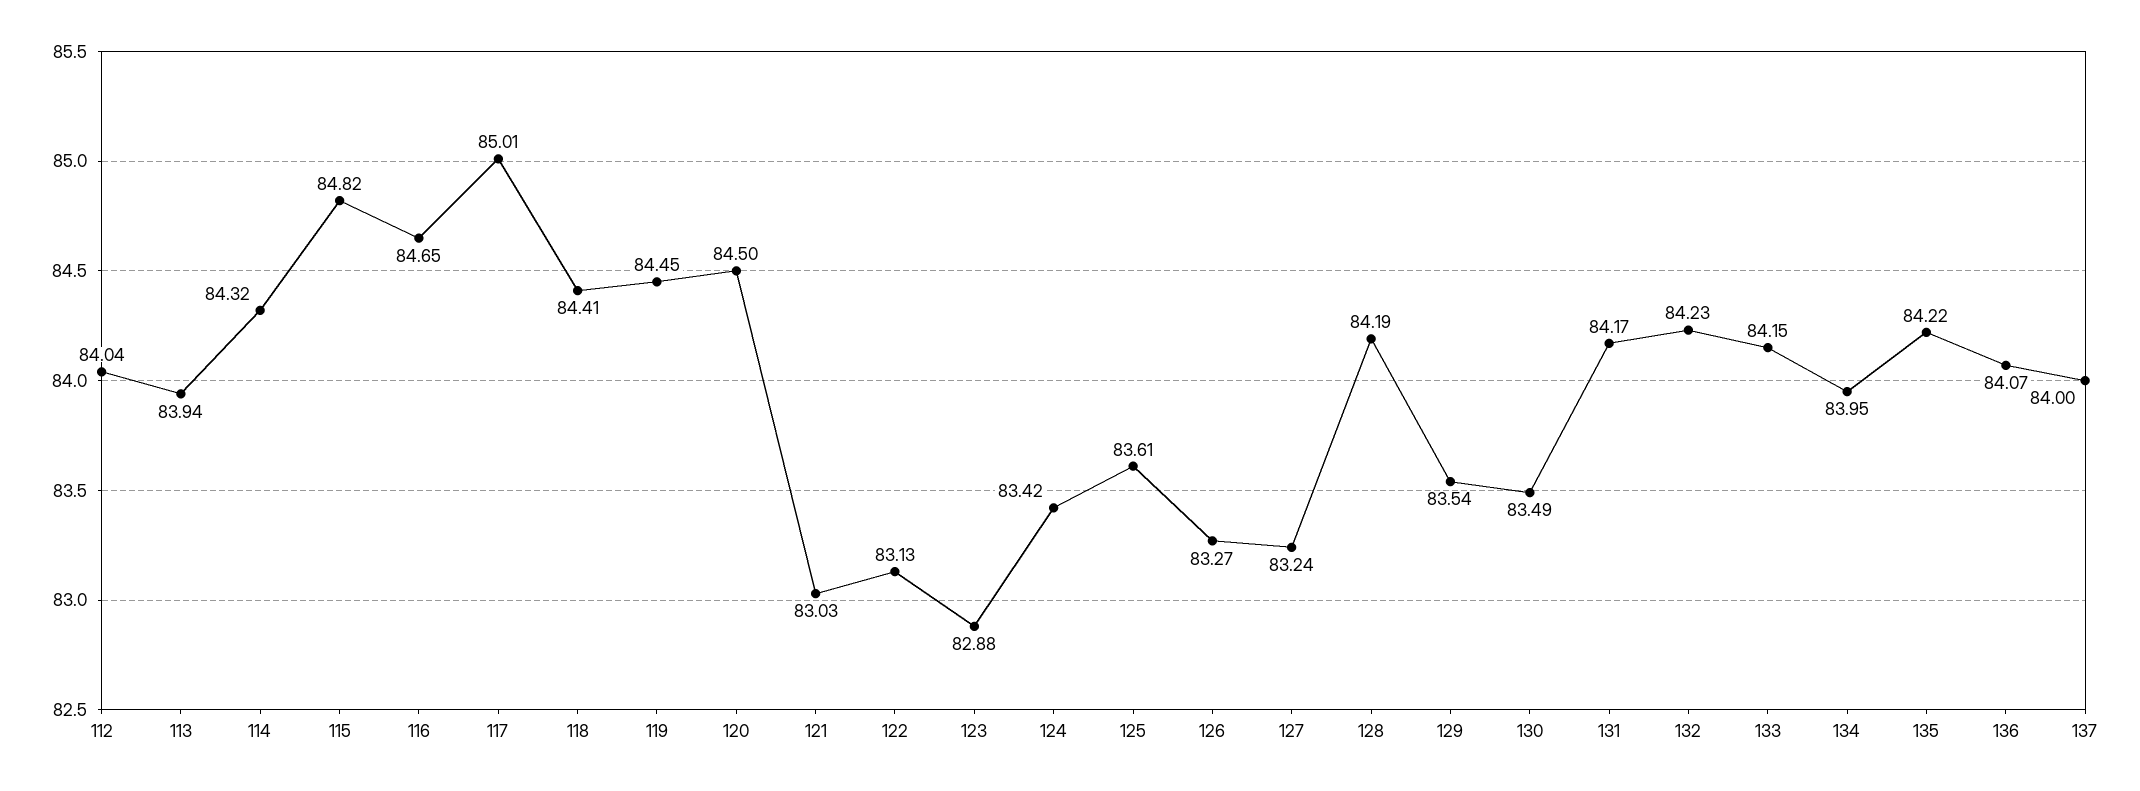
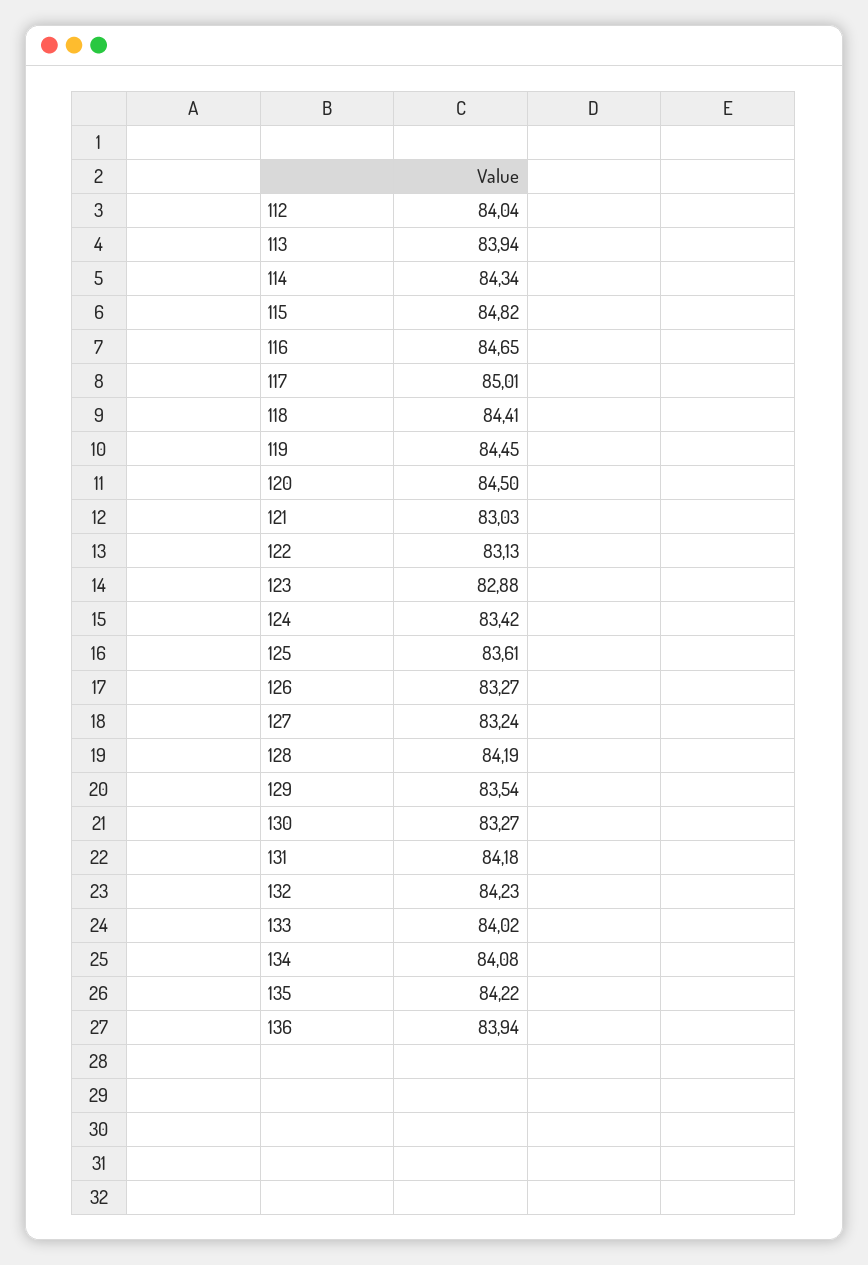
  {
    "112": 84.04,
    "113": 83.94,
-   "114": 84.32,
+   "114": 84.34,
    "115": 84.82,
    "116": 84.65,
    "117": 85.01,
    "118": 84.41,
    "119": 84.45,
    "120": 84.5,
    "121": 83.03,
    "122": 83.13,
    "123": 82.88,
    "124": 83.42,
    "125": 83.61,
    "126": 83.27,
    "127": 83.24,
    "128": 84.19,
    "129": 83.54,
-   "130": 83.49,
+   "130": 83.27,
-   "131": 84.17,
+   "131": 84.18,
    "132": 84.23,
-   "133": 84.15,
+   "133": 84.02,
-   "134": 83.95,
+   "134": 84.08,
    "135": 84.22,
-   "136": 84.07,
+   "136": 83.94
-   "137": 84
  }

